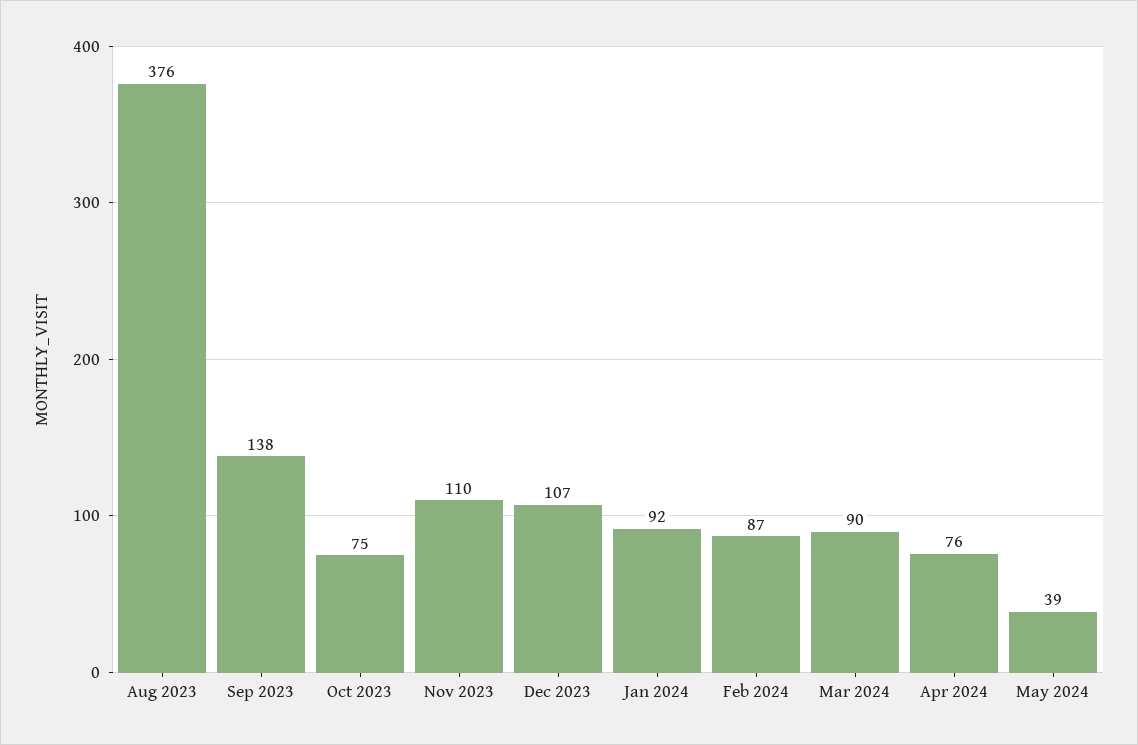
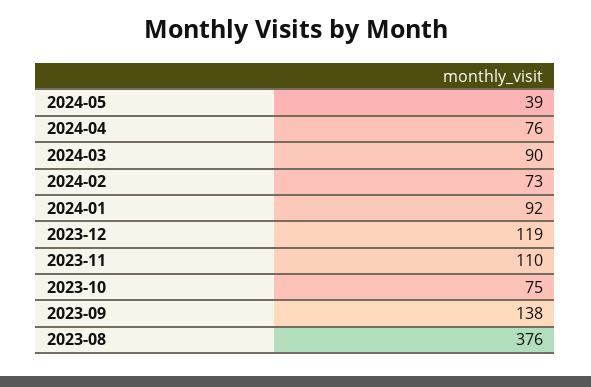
  {
    "Aug 2023": 376,
    "Sep 2023": 138,
    "Oct 2023": 75,
    "Nov 2023": 110,
-   "Dec 2023": 107,
+   "Dec 2023": 119,
    "Jan 2024": 92,
-   "Feb 2024": 87,
+   "Feb 2024": 73,
    "Mar 2024": 90,
    "Apr 2024": 76,
    "May 2024": 39
  }

